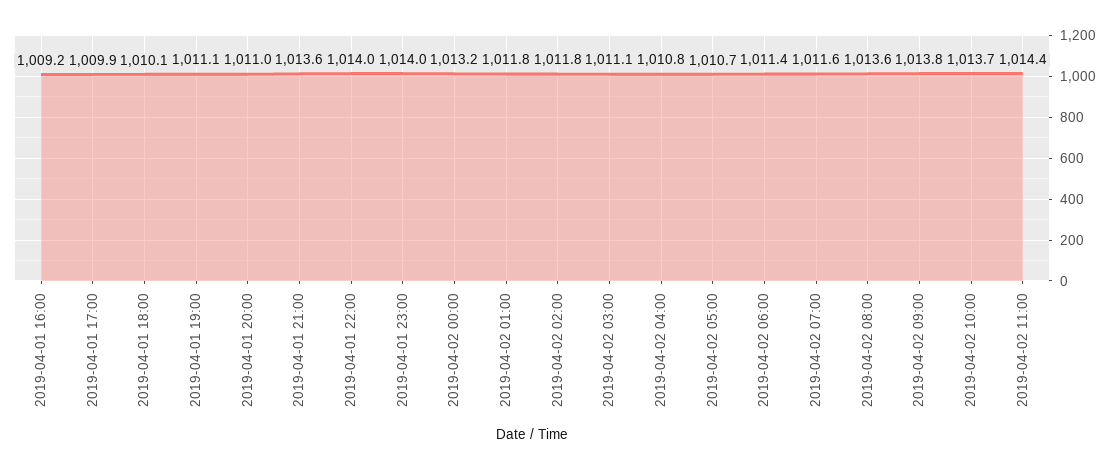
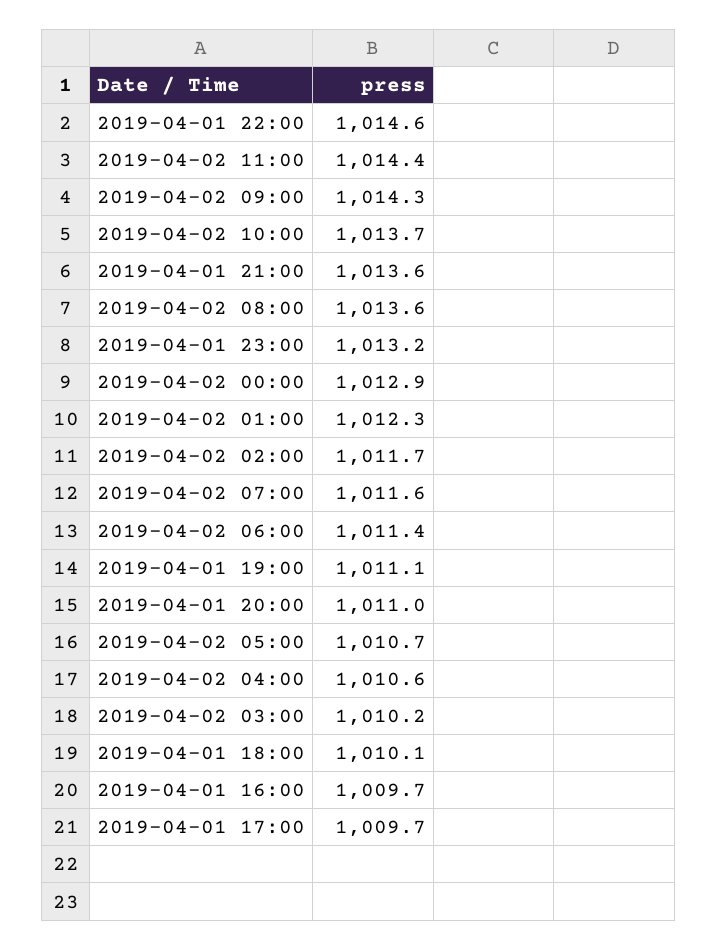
  {
-   "2019-04-01 16:00": 1009.2,
+   "2019-04-01 16:00": 1009.7,
-   "2019-04-01 17:00": 1009.9,
+   "2019-04-01 17:00": 1009.7,
    "2019-04-01 18:00": 1010.1,
    "2019-04-01 19:00": 1011.1,
    "2019-04-01 20:00": 1011,
    "2019-04-01 21:00": 1013.6,
-   "2019-04-01 22:00": 1014,
+   "2019-04-01 22:00": 1014.6,
-   "2019-04-01 23:00": 1014,
+   "2019-04-01 23:00": 1013.2,
-   "2019-04-02 00:00": 1013.2,
+   "2019-04-02 00:00": 1012.9,
-   "2019-04-02 01:00": 1011.8,
+   "2019-04-02 01:00": 1012.3,
-   "2019-04-02 02:00": 1011.8,
+   "2019-04-02 02:00": 1011.7,
-   "2019-04-02 03:00": 1011.1,
+   "2019-04-02 03:00": 1010.2,
-   "2019-04-02 04:00": 1010.8,
+   "2019-04-02 04:00": 1010.6,
    "2019-04-02 05:00": 1010.7,
    "2019-04-02 06:00": 1011.4,
    "2019-04-02 07:00": 1011.6,
    "2019-04-02 08:00": 1013.6,
-   "2019-04-02 09:00": 1013.8,
+   "2019-04-02 09:00": 1014.3,
    "2019-04-02 10:00": 1013.7,
    "2019-04-02 11:00": 1014.4
  }

